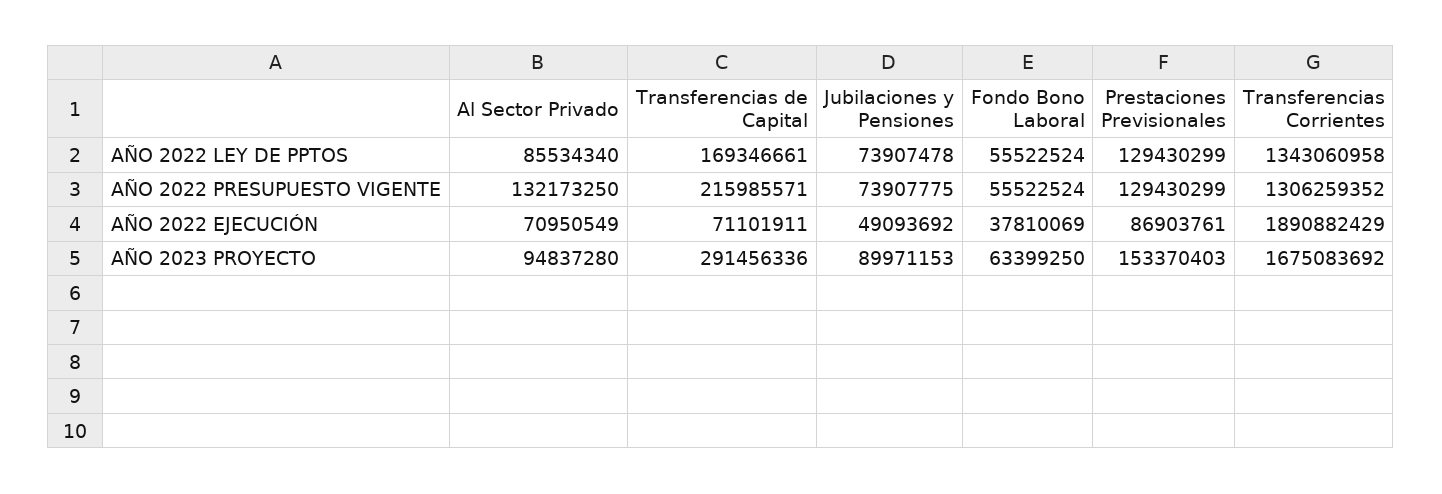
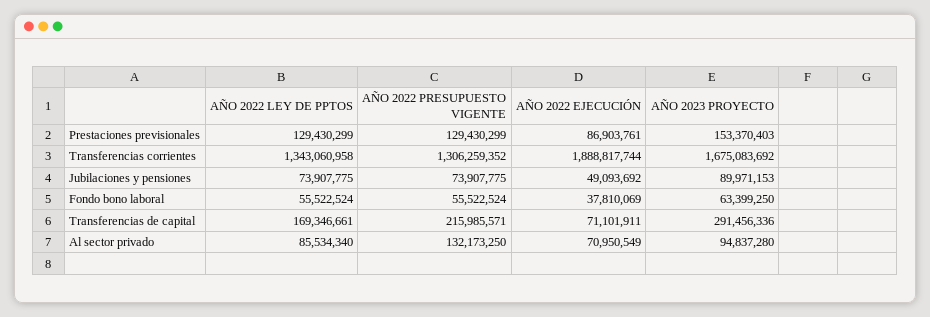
  {
    "Al Sector Privado": {
      "AÑO 2022 LEY DE PPTOS": 85534340,
      "AÑO 2022 PRESUPUESTO VIGENTE": 132173250,
      "AÑO 2022 EJECUCIÓN": 70950549,
      "AÑO 2023 PROYECTO": 94837280
    },
    "Transferencias de Capital": {
      "AÑO 2022 LEY DE PPTOS": 169346661,
      "AÑO 2022 PRESUPUESTO VIGENTE": 215985571,
      "AÑO 2022 EJECUCIÓN": 71101911,
      "AÑO 2023 PROYECTO": 291456336
    },
    "Jubilaciones y Pensiones": {
-     "AÑO 2022 LEY DE PPTOS": 73907478,
+     "AÑO 2022 LEY DE PPTOS": 73907775,
      "AÑO 2022 PRESUPUESTO VIGENTE": 73907775,
      "AÑO 2022 EJECUCIÓN": 49093692,
      "AÑO 2023 PROYECTO": 89971153
    },
    "Fondo Bono Laboral": {
      "AÑO 2022 LEY DE PPTOS": 55522524,
      "AÑO 2022 PRESUPUESTO VIGENTE": 55522524,
      "AÑO 2022 EJECUCIÓN": 37810069,
      "AÑO 2023 PROYECTO": 63399250
    },
    "Prestaciones Previsionales": {
      "AÑO 2022 LEY DE PPTOS": 129430299,
      "AÑO 2022 PRESUPUESTO VIGENTE": 129430299,
      "AÑO 2022 EJECUCIÓN": 86903761,
      "AÑO 2023 PROYECTO": 153370403
    },
    "Transferencias Corrientes": {
      "AÑO 2022 LEY DE PPTOS": 1343060958,
      "AÑO 2022 PRESUPUESTO VIGENTE": 1306259352,
-     "AÑO 2022 EJECUCIÓN": 1890882429,
+     "AÑO 2022 EJECUCIÓN": 1888817744,
      "AÑO 2023 PROYECTO": 1675083692
    }
  }

